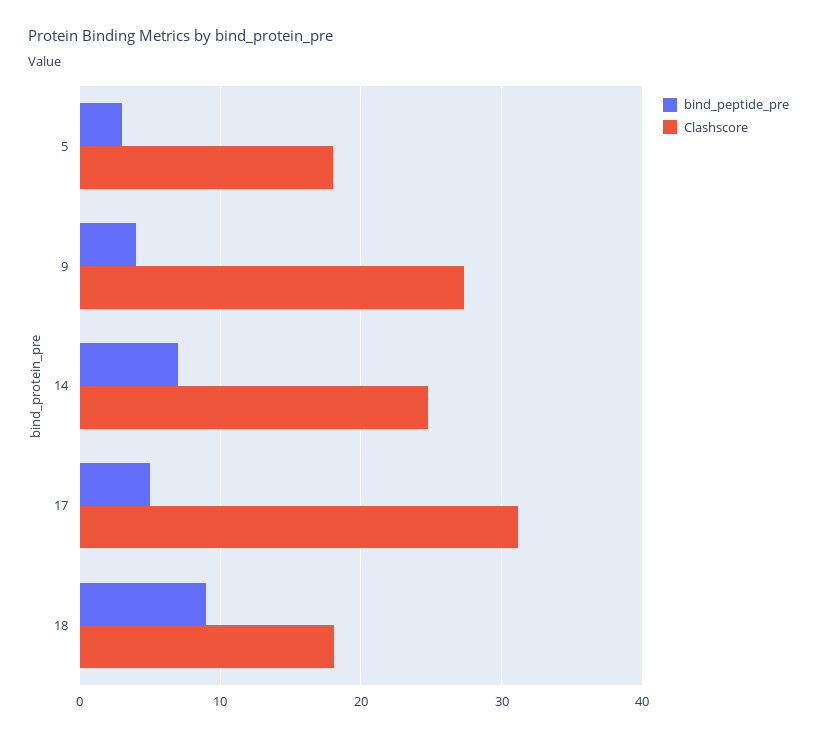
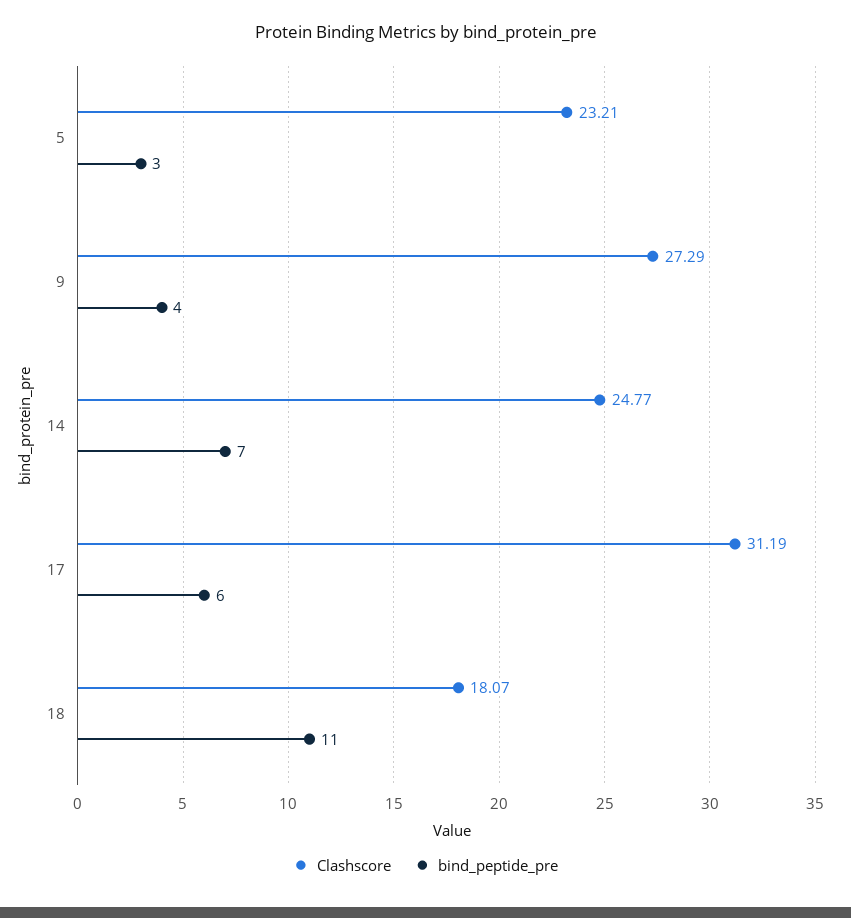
  {
    "bind_peptide_pre": {
      "5": 3,
      "9": 4,
      "14": 7,
-     "17": 5,
+     "17": 6,
-     "18": 9
+     "18": 11
    },
    "Clashscore": {
-     "5": 18,
+     "5": 23.21,
      "9": 27.29,
      "14": 24.77,
      "17": 31.19,
      "18": 18.07
    }
  }

